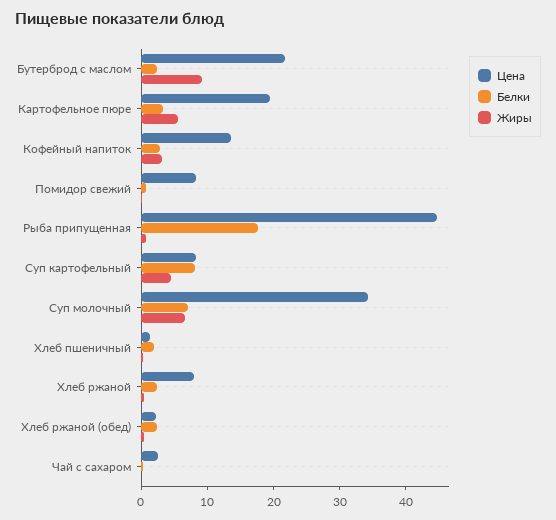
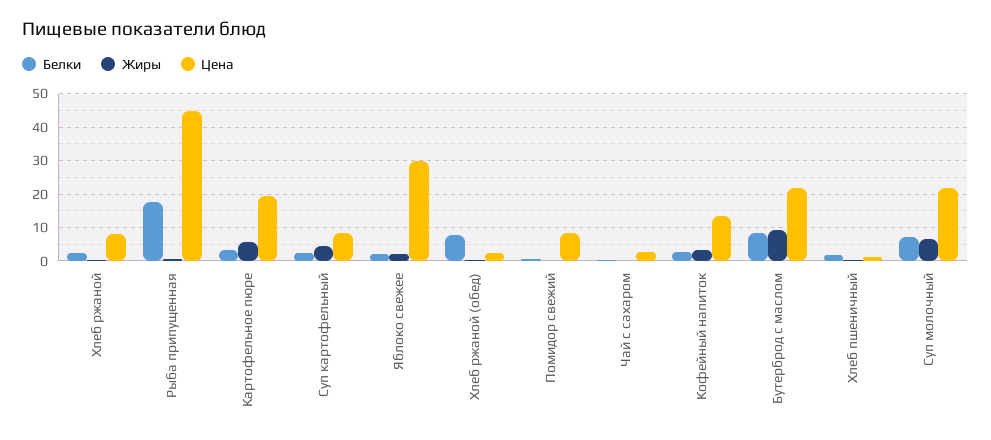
  {
    "Цена": {
      "Бутерброд с маслом": 22,
      "Картофельное пюре": 20,
      "Кофейный напиток": 14,
      "Помидор свежий": 8,
      "Рыба припущенная": 44,
      "Суп картофельный": 8,
-     "Суп молочный": 34,
+     "Суп молочный": 22,
      "Хлеб пшеничный": 2,
      "Хлеб ржаной": 8,
      "Хлеб ржаной (обед)": 2,
-     "Чай с сахаром": 2
+     "Чай с сахаром": 2,
+     "Яблоко свежее": 30
    },
    "Белки": {
-     "Бутерброд с маслом": 2,
+     "Бутерброд с маслом": 8,
      "Картофельное пюре": 4,
      "Кофейный напиток": 2,
      "Помидор свежий": 0,
      "Рыба припущенная": 18,
-     "Суп картофельный": 8,
+     "Суп картофельный": 2,
      "Суп молочный": 8,
      "Хлеб пшеничный": 2,
      "Хлеб ржаной": 2,
-     "Хлеб ржаной (обед)": 2,
+     "Хлеб ржаной (обед)": 8,
-     "Чай с сахаром": 0
+     "Чай с сахаром": 0,
+     "Яблоко свежее": 2
    },
    "Жиры": {
      "Бутерброд с маслом": 10,
      "Картофельное пюре": 6,
      "Кофейный напиток": 4,
      "Помидор свежий": 0,
      "Рыба припущенная": 0,
      "Суп картофельный": 4,
      "Суп молочный": 6,
      "Хлеб пшеничный": 0,
      "Хлеб ржаной": 0,
      "Хлеб ржаной (обед)": 0,
-     "Чай с сахаром": 0
+     "Чай с сахаром": 0,
+     "Яблоко свежее": 2
    }
  }

